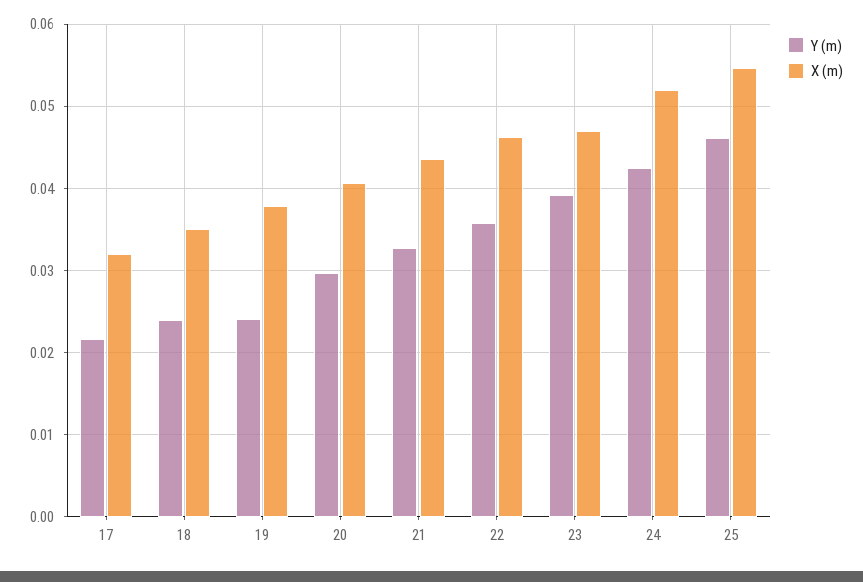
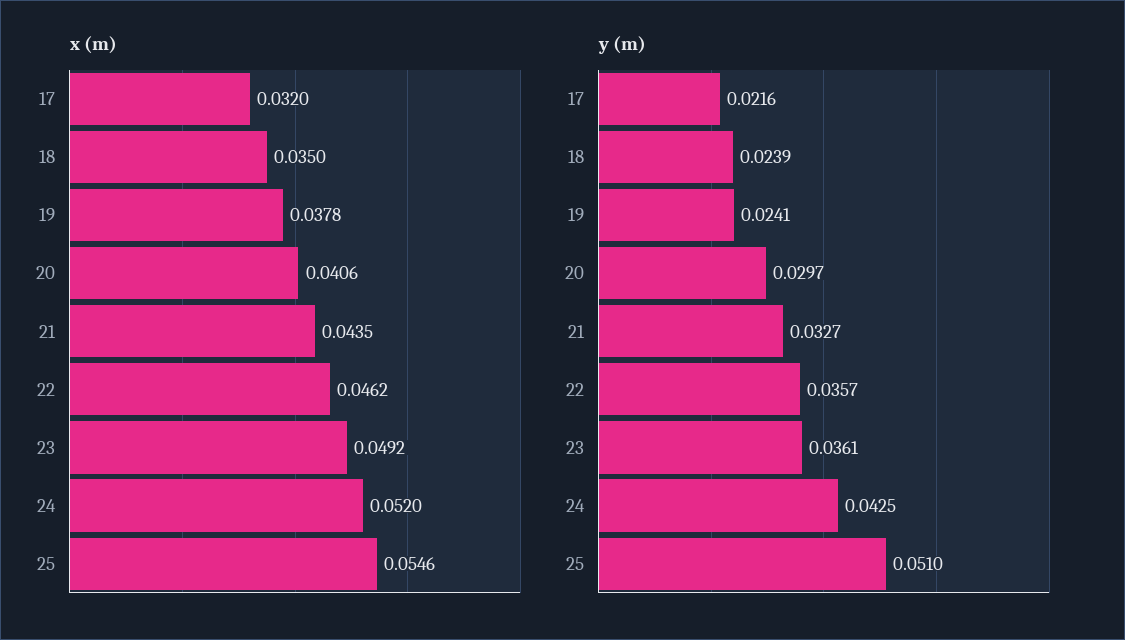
  {
    "Y (m)": {
      "17": 0.0216,
      "18": 0.0239,
      "19": 0.0241,
      "20": 0.0297,
      "21": 0.0327,
      "22": 0.0357,
-     "23": 0.039,
+     "23": 0.0361,
      "24": 0.0425,
-     "25": 0.046
+     "25": 0.051
    },
    "X (m)": {
      "17": 0.032,
      "18": 0.035,
      "19": 0.0378,
      "20": 0.0406,
      "21": 0.0435,
      "22": 0.0462,
-     "23": 0.047,
+     "23": 0.0492,
      "24": 0.052,
      "25": 0.0546
    }
  }

